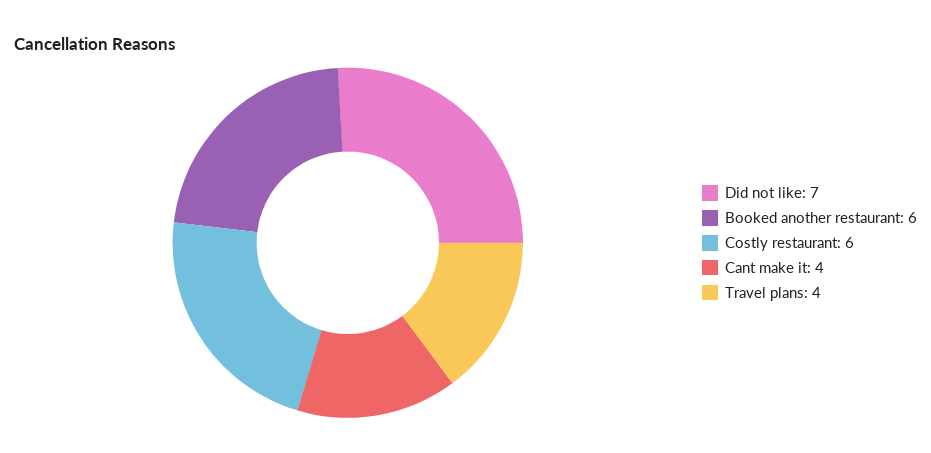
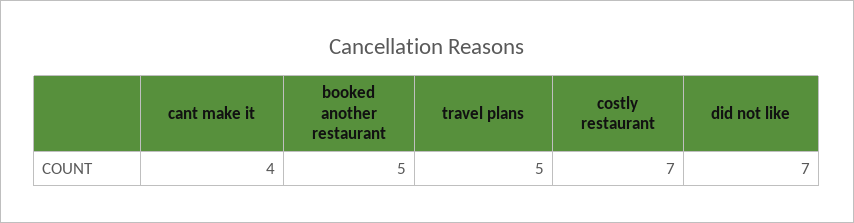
  {
    "Did not like": 7,
-   "Booked another restaurant": 6,
+   "Booked another restaurant": 5,
-   "Costly restaurant": 6,
+   "Costly restaurant": 7,
    "Cant make it": 4,
-   "Travel plans": 4
+   "Travel plans": 5
  }

